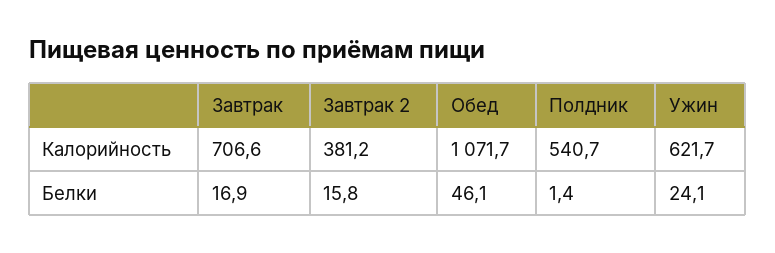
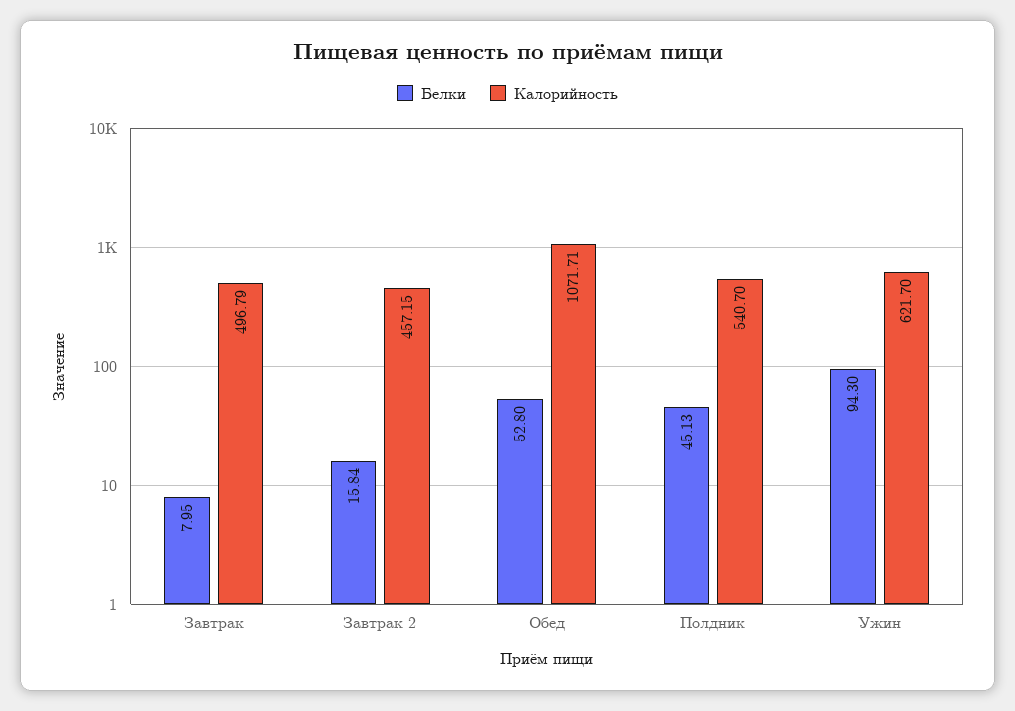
  {
    "Калорийность": {
-     "Завтрак": 706.6,
+     "Завтрак": 496.79,
-     "Завтрак 2": 381.2,
+     "Завтрак 2": 457.15,
      "Обед": 1071.71,
      "Полдник": 540.7,
      "Ужин": 621.7
    },
    "Белки": {
-     "Завтрак": 16.9,
+     "Завтрак": 7.95,
      "Завтрак 2": 15.84,
-     "Обед": 46.1,
+     "Обед": 52.8,
-     "Полдник": 1.4,
+     "Полдник": 45.13,
-     "Ужин": 24.1
+     "Ужин": 94.3
    }
  }

